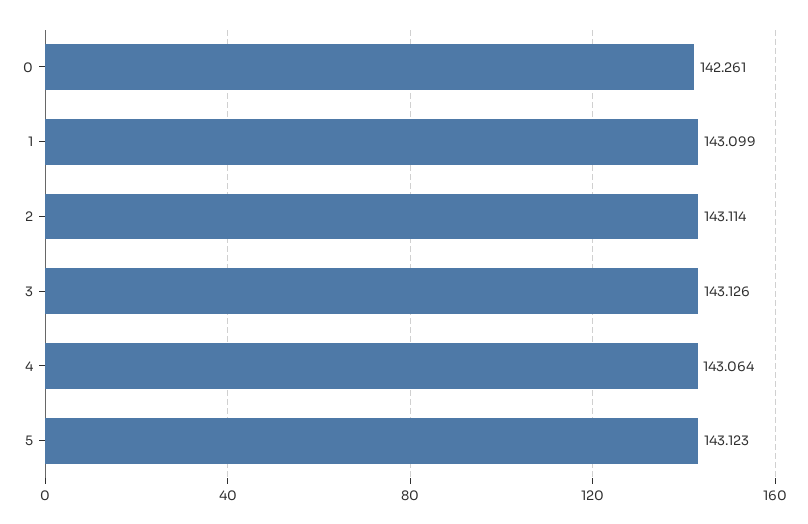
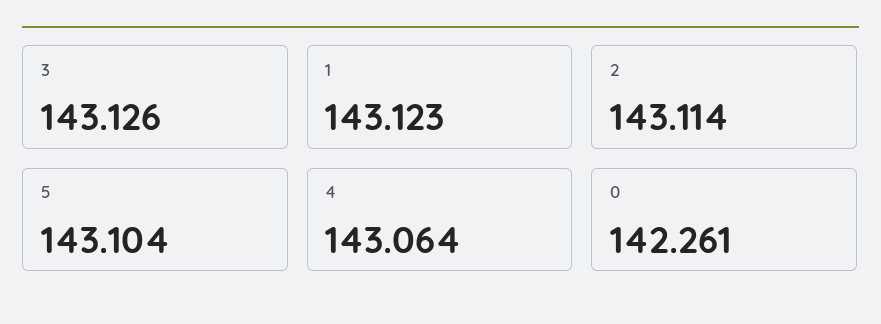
  {
    "0": 142.261,
-   "1": 143.099,
+   "1": 143.123,
    "2": 143.114,
    "3": 143.126,
    "4": 143.064,
-   "5": 143.123
+   "5": 143.104
  }

